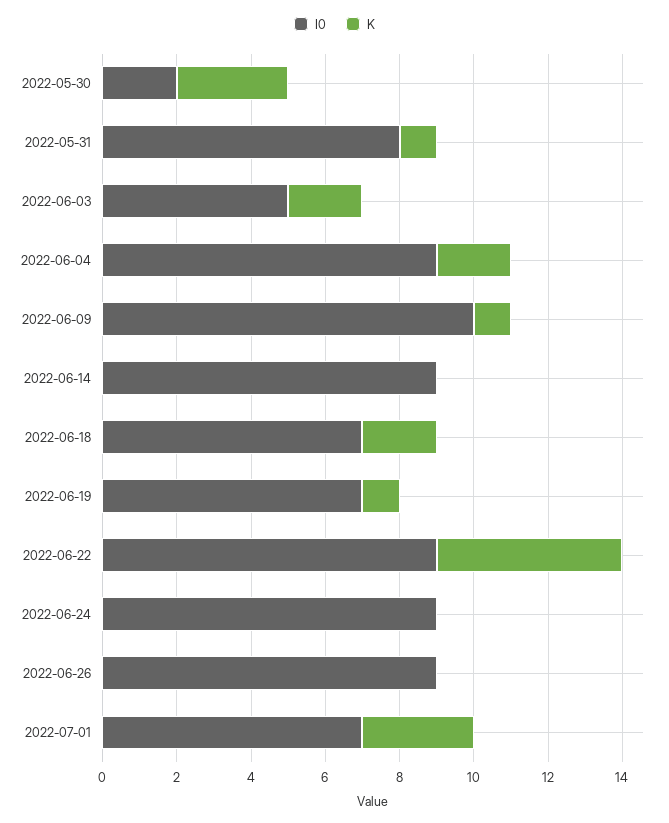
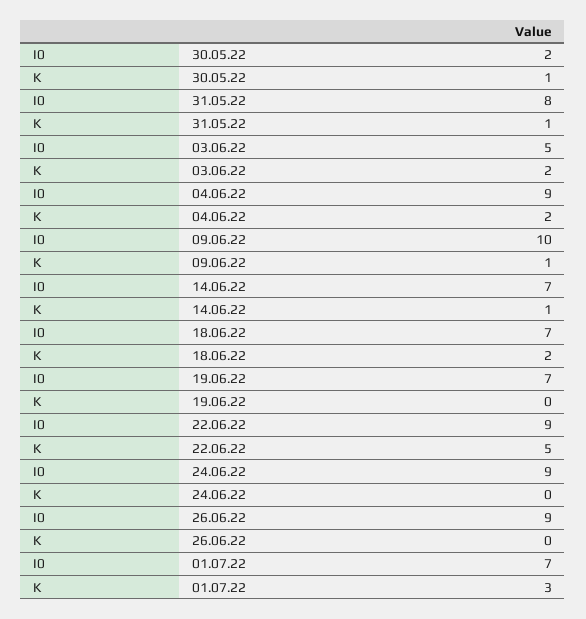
  {
    "I0": {
      "2022-05-30": 2,
      "2022-05-31": 8,
      "2022-06-03": 5,
      "2022-06-04": 9,
      "2022-06-09": 10,
-     "2022-06-14": 9,
+     "2022-06-14": 7,
      "2022-06-18": 7,
      "2022-06-19": 7,
      "2022-06-22": 9,
      "2022-06-24": 9,
      "2022-06-26": 9,
      "2022-07-01": 7
    },
    "K": {
-     "2022-05-30": 3,
+     "2022-05-30": 1,
      "2022-05-31": 1,
      "2022-06-03": 2,
      "2022-06-04": 2,
      "2022-06-09": 1,
-     "2022-06-14": 0,
+     "2022-06-14": 1,
      "2022-06-18": 2,
-     "2022-06-19": 1,
+     "2022-06-19": 0,
      "2022-06-22": 5,
      "2022-06-24": 0,
      "2022-06-26": 0,
      "2022-07-01": 3
    }
  }

